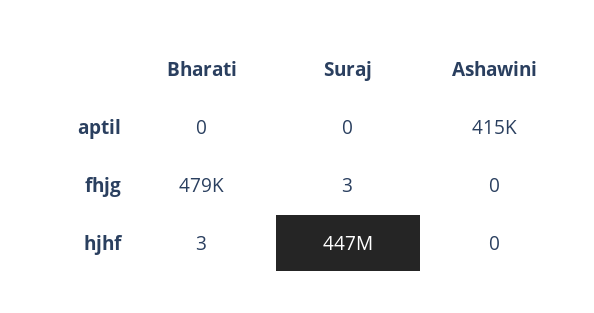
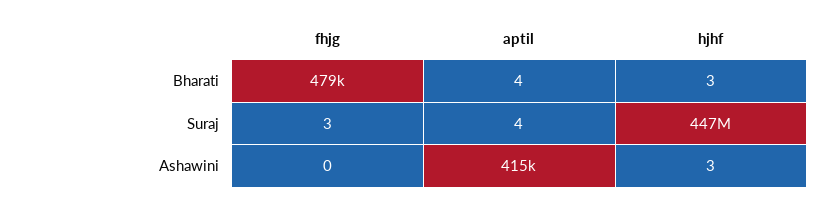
  {
    "Bharati": {
-     "aptil": 0,
+     "aptil": 4,
      "fhjg": 479000,
      "hjhf": 3
    },
    "Suraj": {
-     "aptil": 0,
+     "aptil": 4,
      "fhjg": 3,
      "hjhf": 447000000
    },
    "Ashawini": {
      "aptil": 415000,
      "fhjg": 0,
-     "hjhf": 0
+     "hjhf": 3
    }
  }

